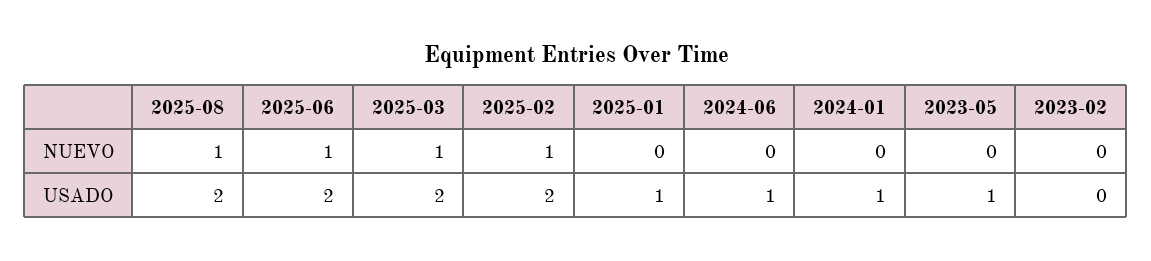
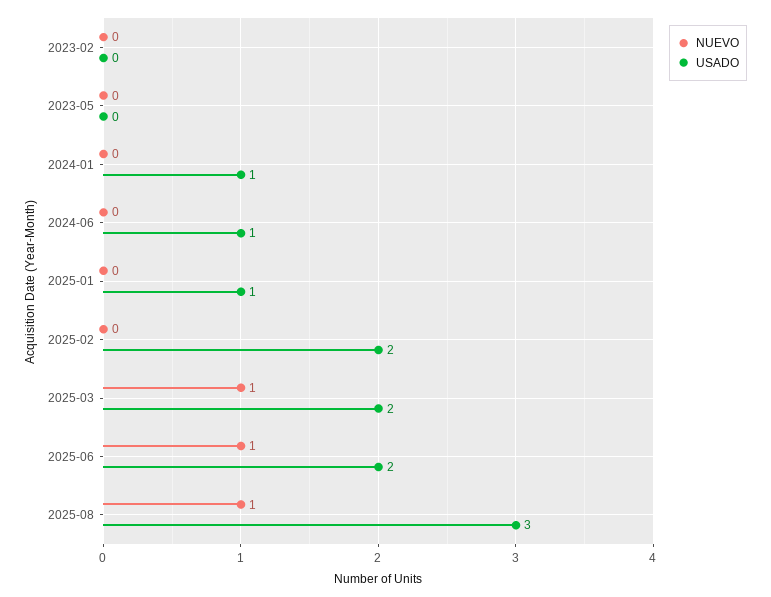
  {
    "NUEVO": {
      "2025-08": 1,
      "2025-06": 1,
      "2025-03": 1,
-     "2025-02": 1,
+     "2025-02": 0,
      "2025-01": 0,
      "2024-06": 0,
      "2024-01": 0,
      "2023-05": 0,
      "2023-02": 0
    },
    "USADO": {
-     "2025-08": 2,
+     "2025-08": 3,
      "2025-06": 2,
      "2025-03": 2,
      "2025-02": 2,
      "2025-01": 1,
      "2024-06": 1,
      "2024-01": 1,
-     "2023-05": 1,
+     "2023-05": 0,
      "2023-02": 0
    }
  }

